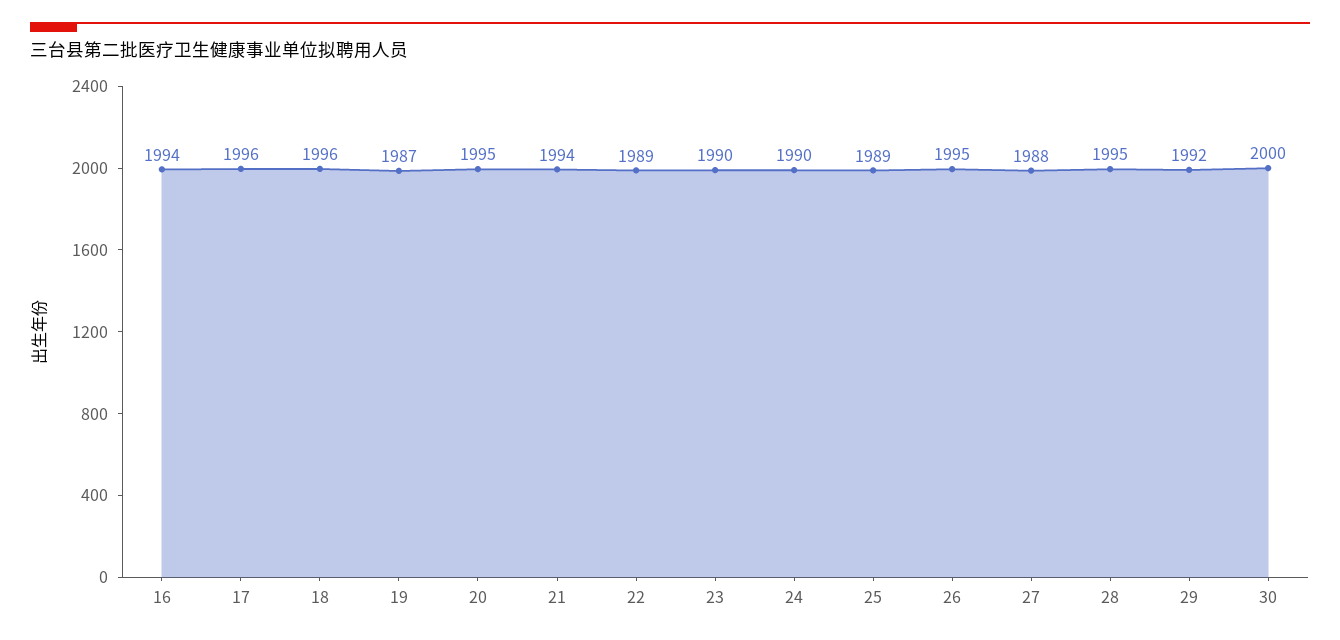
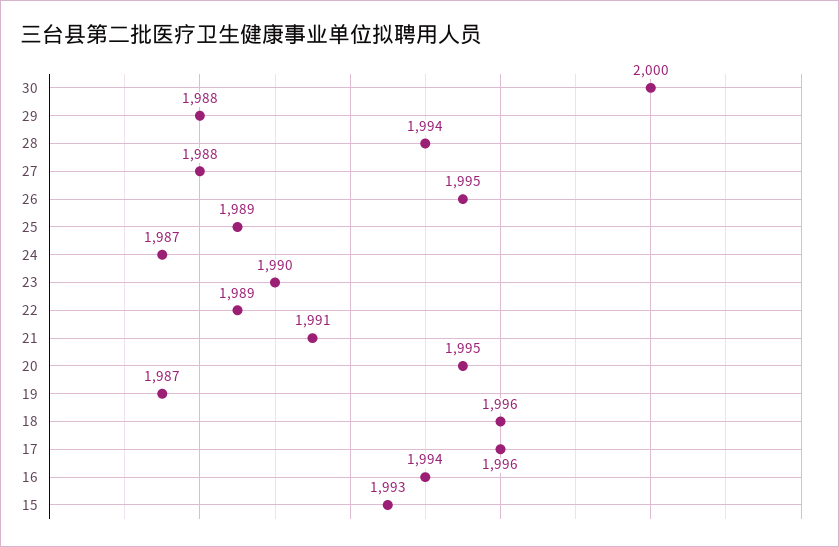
  {
    "16": 1994,
    "17": 1996,
    "18": 1996,
    "19": 1987,
    "20": 1995,
-   "21": 1994,
+   "21": 1991,
    "22": 1989,
    "23": 1990,
-   "24": 1990,
+   "24": 1987,
    "25": 1989,
    "26": 1995,
    "27": 1988,
-   "28": 1995,
+   "28": 1994,
-   "29": 1992,
+   "29": 1988,
-   "30": 2000
+   "30": 2000,
+   "15": 1993
  }

